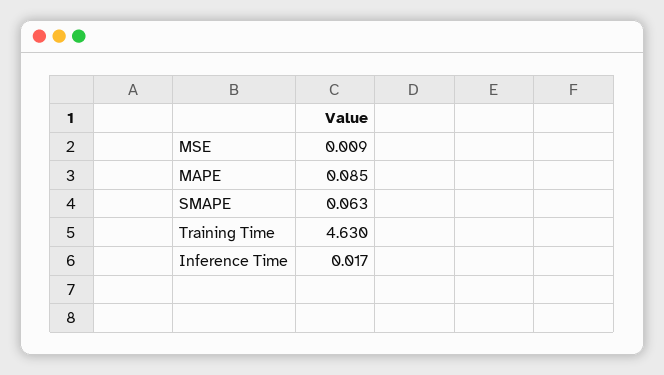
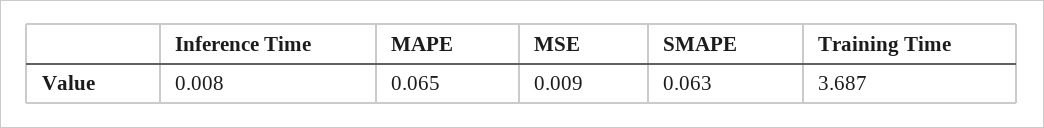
  {
    "MSE": 0.009,
-   "MAPE": 0.085,
+   "MAPE": 0.065,
    "SMAPE": 0.063,
-   "Training Time": 4.63,
+   "Training Time": 3.687,
-   "Inference Time": 0.017
+   "Inference Time": 0.008
  }

